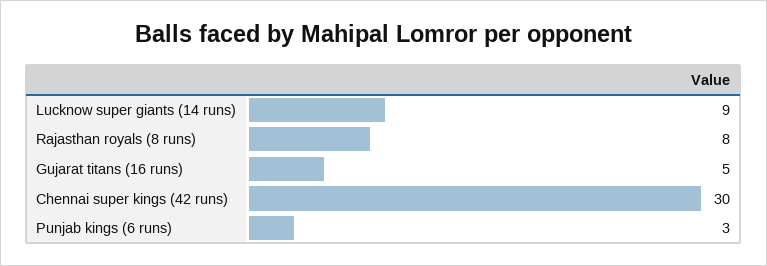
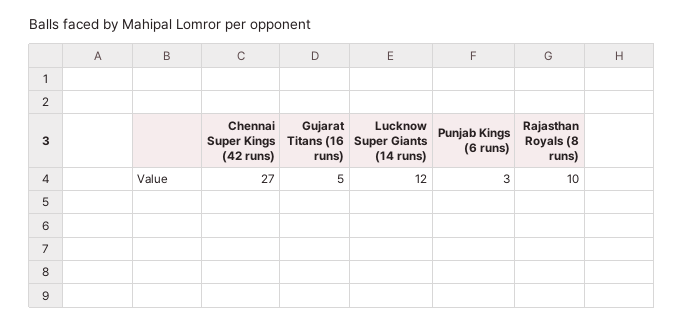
  {
-   "Lucknow super giants (14 runs)": 9,
+   "Lucknow super giants (14 runs)": 12,
-   "Rajasthan royals (8 runs)": 8,
+   "Rajasthan royals (8 runs)": 10,
    "Gujarat titans (16 runs)": 5,
-   "Chennai super kings (42 runs)": 30,
+   "Chennai super kings (42 runs)": 27,
    "Punjab kings (6 runs)": 3
  }

